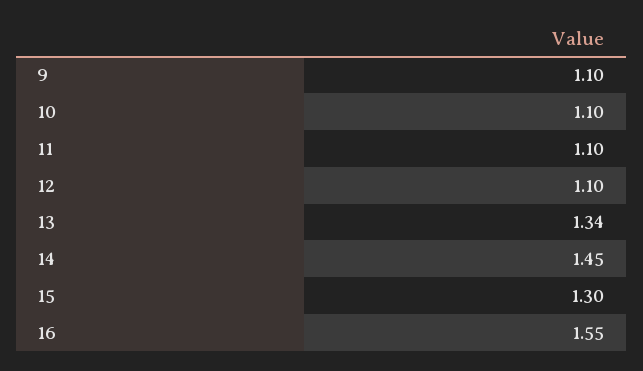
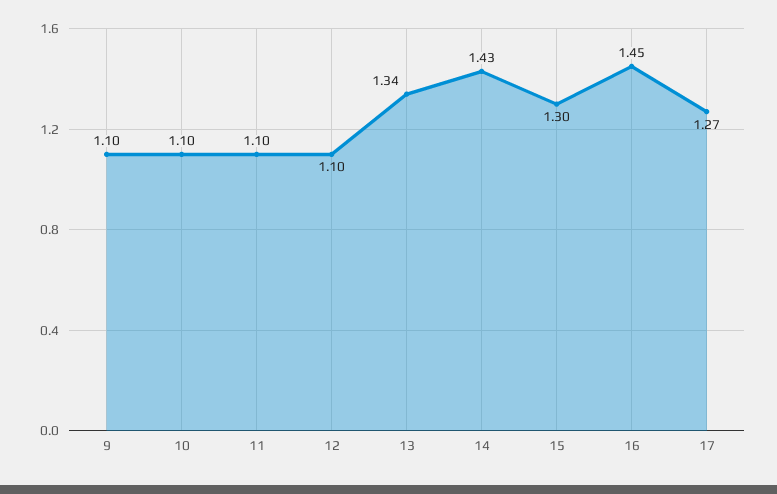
  {
    "9": 1.1,
    "10": 1.1,
    "11": 1.1,
    "12": 1.1,
    "13": 1.34,
-   "14": 1.45,
+   "14": 1.43,
    "15": 1.3,
-   "16": 1.55
+   "16": 1.45,
+   "17": 1.27
  }

